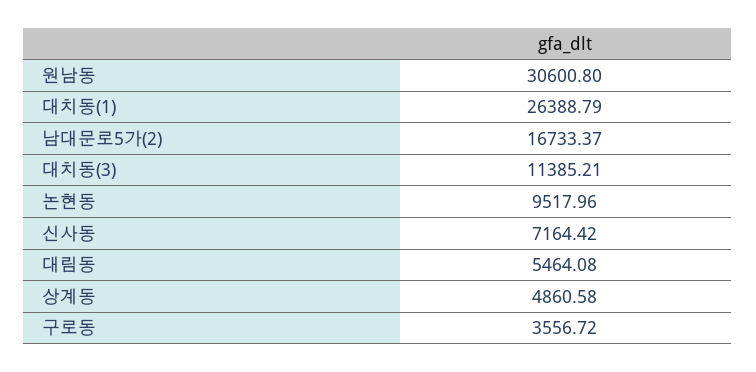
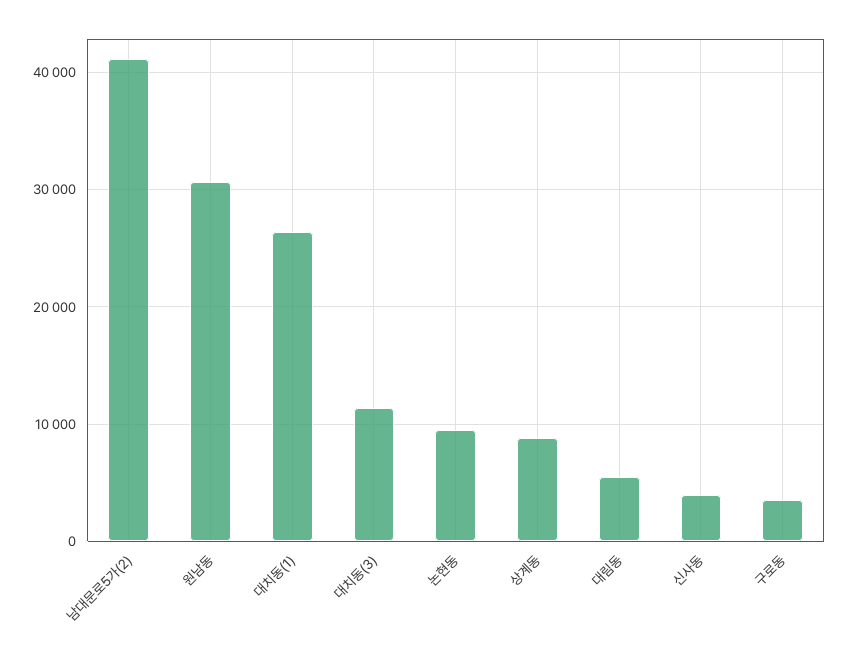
  {
    "원남동": 30600.8,
    "대치동(1)": 26388.79,
-   "남대문로5가(2)": 16733.37,
+   "남대문로5가(2)": 41000,
    "대치동(3)": 11385.21,
    "논현동": 9517.96,
-   "신사동": 7164.42,
+   "신사동": 4000,
    "대림동": 5464.08,
-   "상계동": 4860.58,
+   "상계동": 9000,
    "구로동": 3556.72
  }

